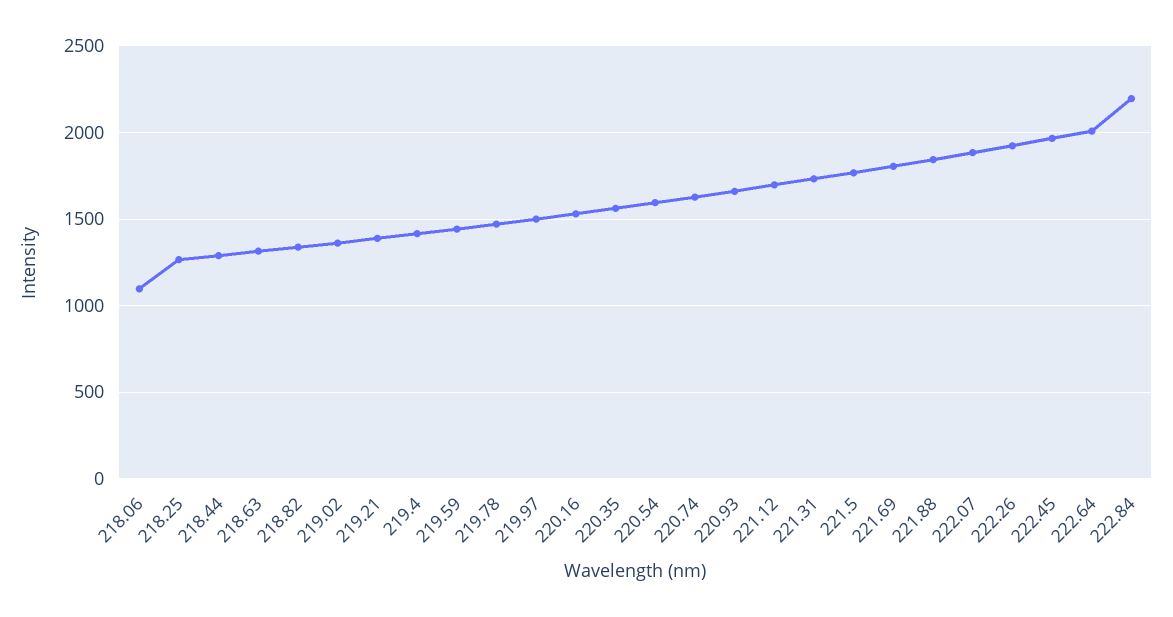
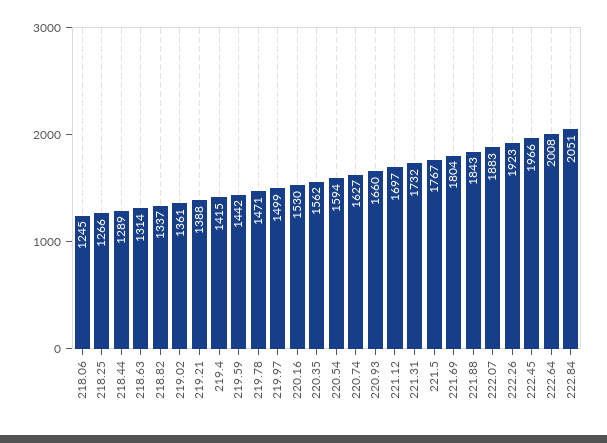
  {
-   "218.06": 1100,
+   "218.06": 1245,
    "218.25": 1266,
    "218.44": 1289,
    "218.63": 1314,
    "218.82": 1337,
    "219.02": 1361,
    "219.21": 1388,
    "219.4": 1415,
    "219.59": 1442,
    "219.78": 1471,
    "219.97": 1499,
    "220.16": 1530,
    "220.35": 1562,
    "220.54": 1594,
    "220.74": 1627,
    "220.93": 1660,
    "221.12": 1697,
    "221.31": 1732,
    "221.5": 1767,
    "221.69": 1804,
    "221.88": 1843,
    "222.07": 1883,
    "222.26": 1923,
    "222.45": 1966,
    "222.64": 2008,
-   "222.84": 2200
+   "222.84": 2051
  }

